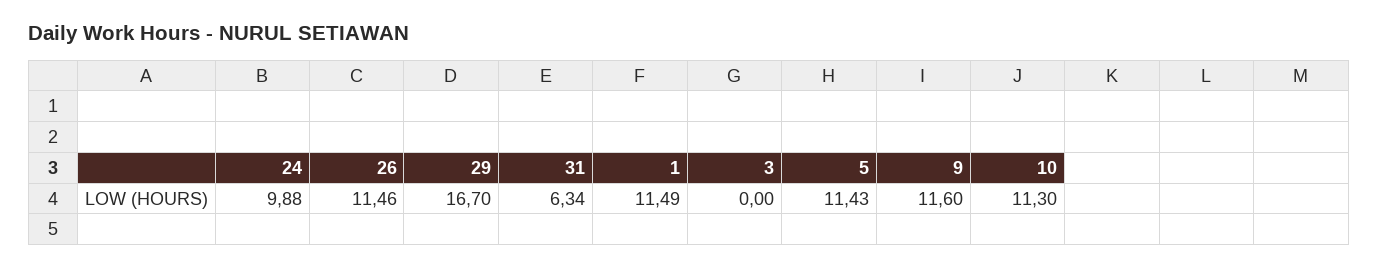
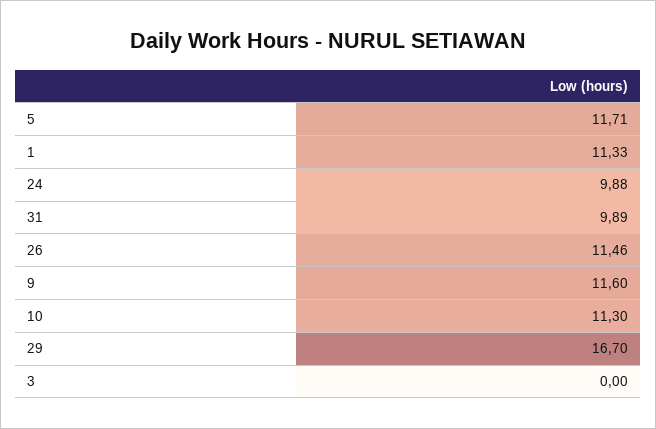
  {
    "24": 9.88,
    "26": 11.46,
    "29": 16.7,
-   "31": 6.34,
+   "31": 9.89,
-   "1": 11.49,
+   "1": 11.33,
    "3": 0,
-   "5": 11.43,
+   "5": 11.71,
    "9": 11.6,
    "10": 11.3
  }

